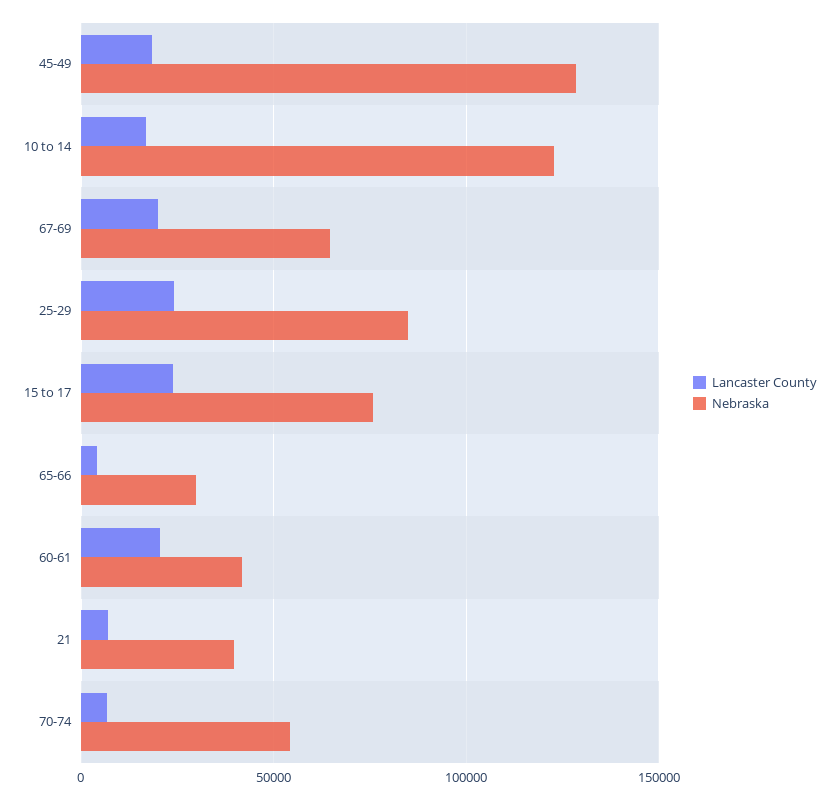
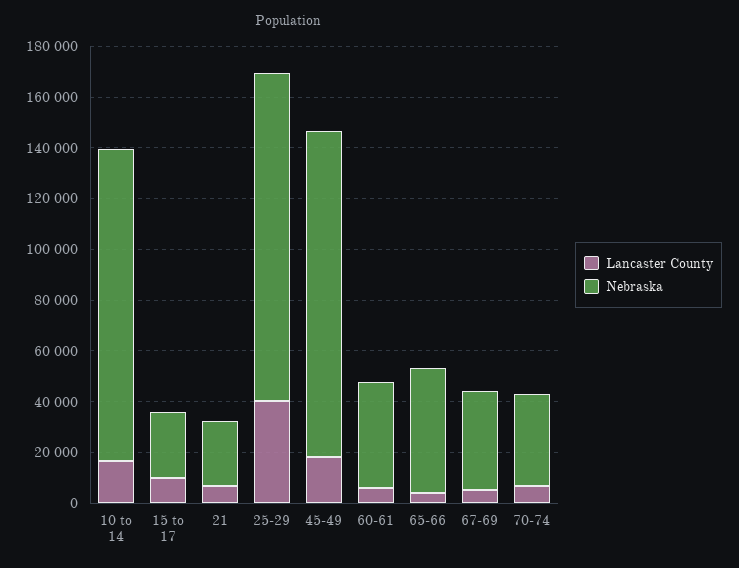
  {
    "Lancaster County": {
      "45-49": 20000,
      "10 to 14": 15000,
-     "67-69": 20000,
+     "67-69": 5000,
-     "25-29": 25000,
+     "25-29": 40000,
-     "15 to 17": 25000,
+     "15 to 17": 10000,
      "65-66": 5000,
-     "60-61": 20000,
+     "60-61": 5000,
      "21": 5000,
      "70-74": 5000
    },
    "Nebraska": {
      "45-49": 130000,
      "10 to 14": 125000,
-     "67-69": 65000,
+     "67-69": 40000,
-     "25-29": 85000,
+     "25-29": 130000,
-     "15 to 17": 75000,
+     "15 to 17": 25000,
-     "65-66": 30000,
+     "65-66": 50000,
      "60-61": 40000,
-     "21": 40000,
+     "21": 25000,
-     "70-74": 55000
+     "70-74": 35000
    }
  }

